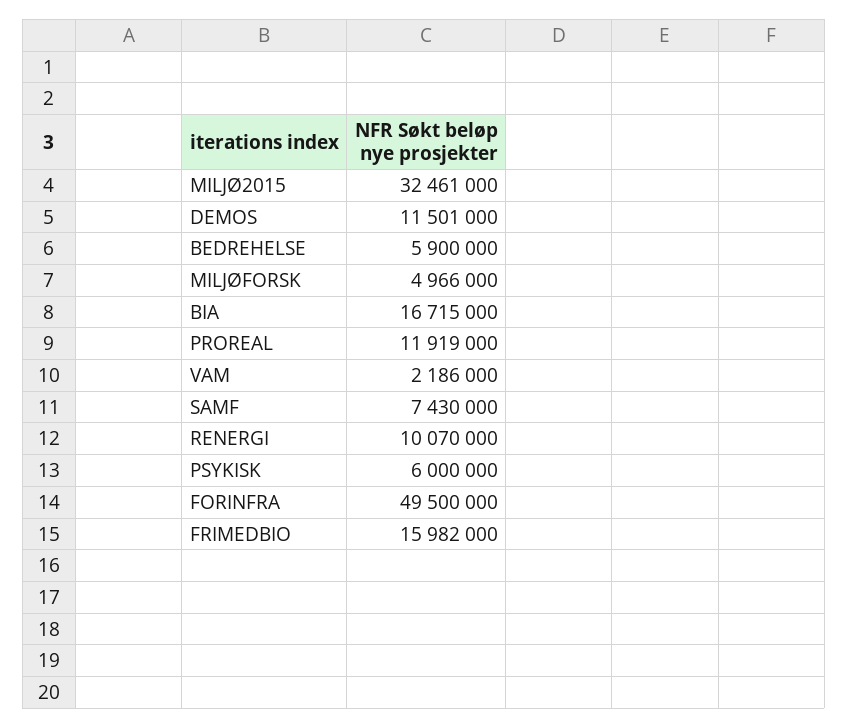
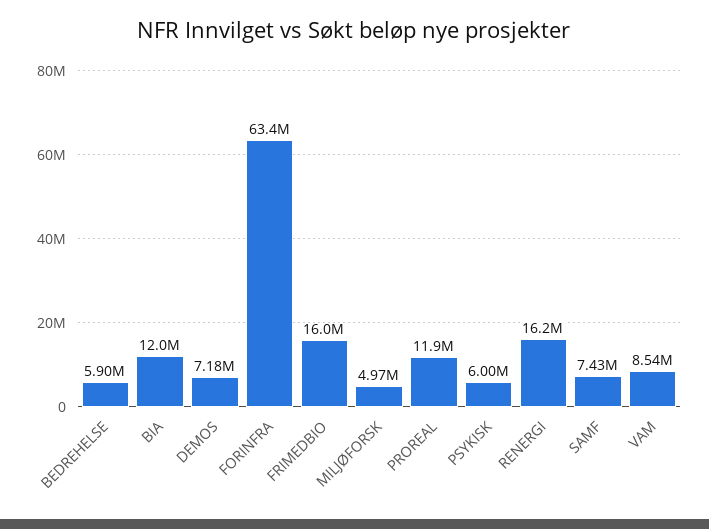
  {
-   "MILJØ2015": 32461000,
-   "DEMOS": 11501000,
+   "DEMOS": 7180000,
    "BEDREHELSE": 5900000,
    "MILJØFORSK": 4966000,
-   "BIA": 16715000,
+   "BIA": 12000000,
    "PROREAL": 11919000,
-   "VAM": 2186000,
+   "VAM": 8540000,
    "SAMF": 7430000,
-   "RENERGI": 10070000,
+   "RENERGI": 16200000,
    "PSYKISK": 6000000,
-   "FORINFRA": 49500000,
+   "FORINFRA": 63400000,
    "FRIMEDBIO": 15982000
  }

